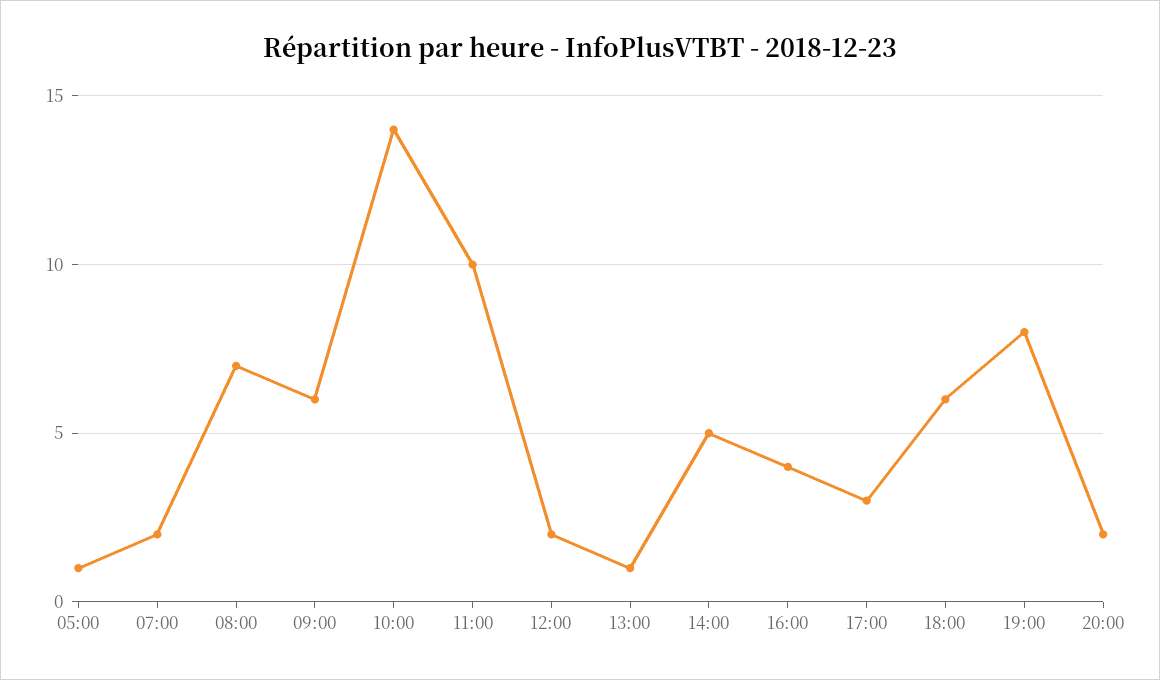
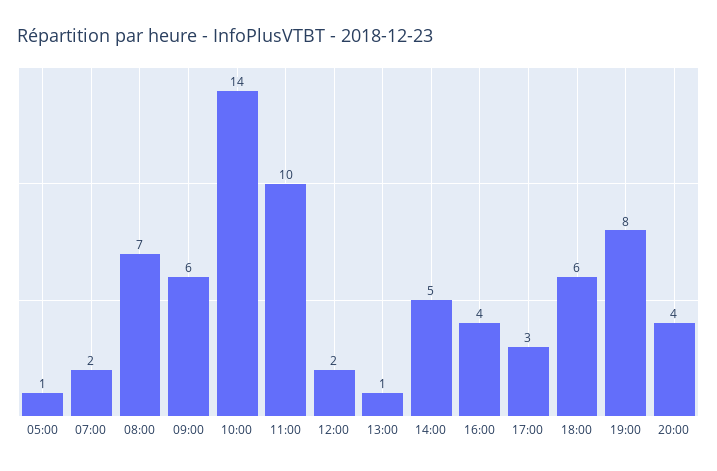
  {
    "05:00": 1,
    "07:00": 2,
    "08:00": 7,
    "09:00": 6,
    "10:00": 14,
    "11:00": 10,
    "12:00": 2,
    "13:00": 1,
    "14:00": 5,
    "16:00": 4,
    "17:00": 3,
    "18:00": 6,
    "19:00": 8,
-   "20:00": 2
+   "20:00": 4
  }

